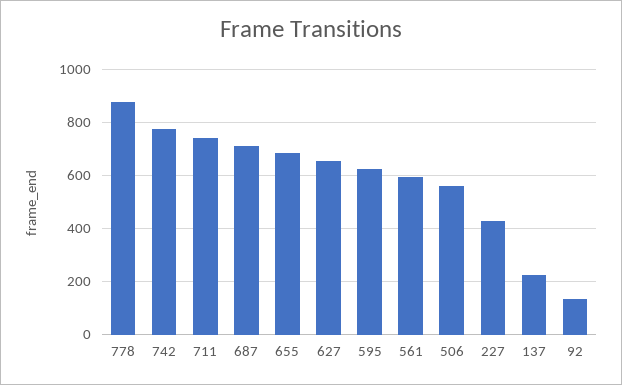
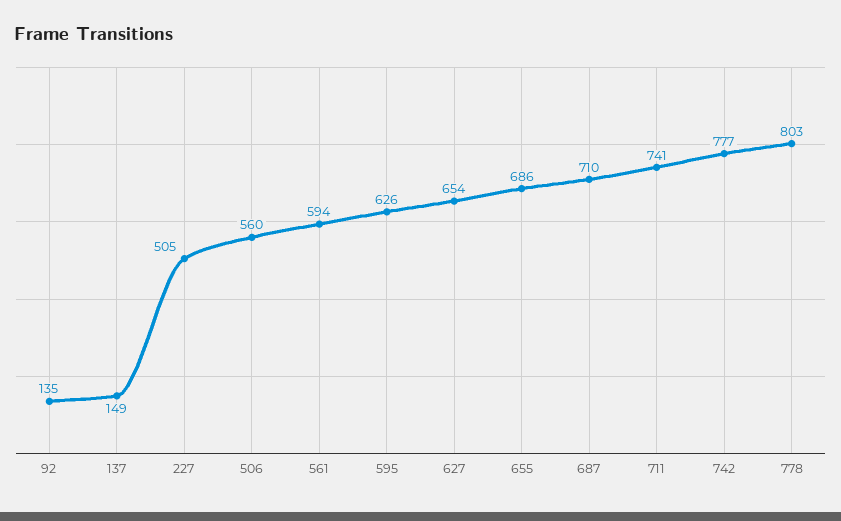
  {
-   "778": 875,
+   "778": 803,
    "742": 777,
    "711": 741,
    "687": 710,
    "655": 686,
    "627": 654,
    "595": 626,
    "561": 594,
    "506": 560,
-   "227": 425,
+   "227": 505,
-   "137": 225,
+   "137": 149,
    "92": 135
  }

